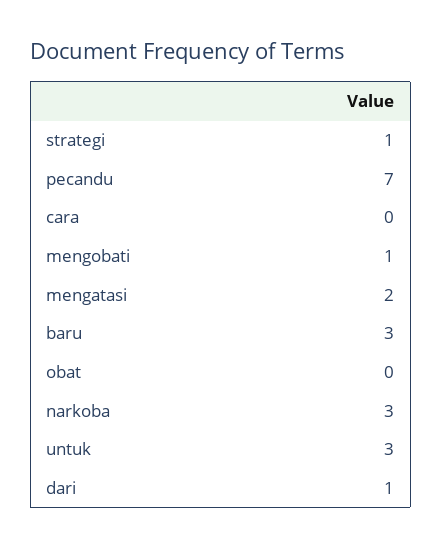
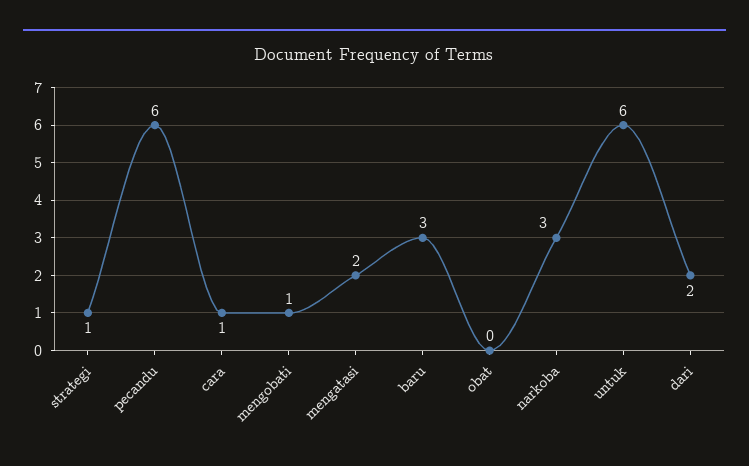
  {
    "strategi": 1,
-   "pecandu": 7,
+   "pecandu": 6,
-   "cara": 0,
+   "cara": 1,
    "mengobati": 1,
    "mengatasi": 2,
    "baru": 3,
    "obat": 0,
    "narkoba": 3,
-   "untuk": 3,
+   "untuk": 6,
-   "dari": 1
+   "dari": 2
  }

